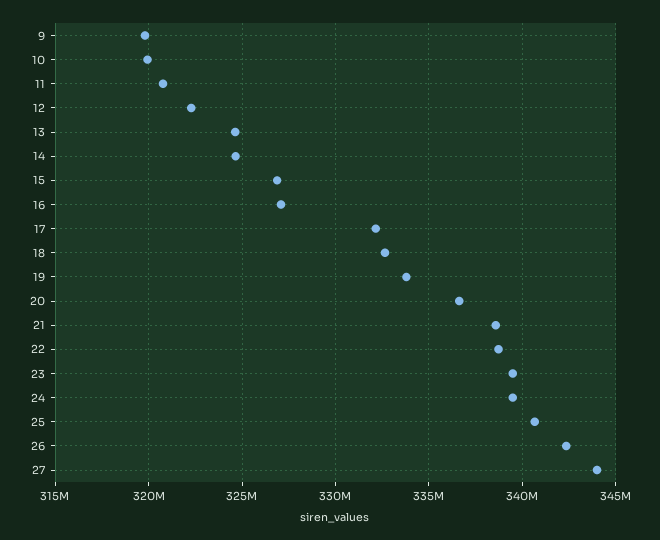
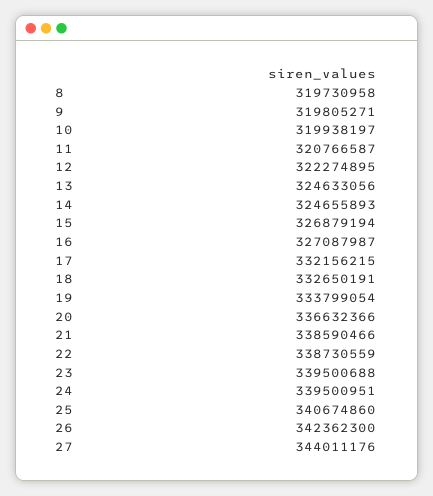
  {
    "9": 319805271,
    "10": 319938197,
    "11": 320766587,
    "12": 322274895,
    "13": 324633056,
    "14": 324655893,
    "15": 326879194,
    "16": 327087987,
    "17": 332156215,
    "18": 332650191,
    "19": 333799054,
    "20": 336632366,
    "21": 338590466,
    "22": 338730559,
    "23": 339500688,
    "24": 339500951,
    "25": 340674860,
    "26": 342362300,
-   "27": 344011176
+   "27": 344011176,
+   "8": 319730958
  }

